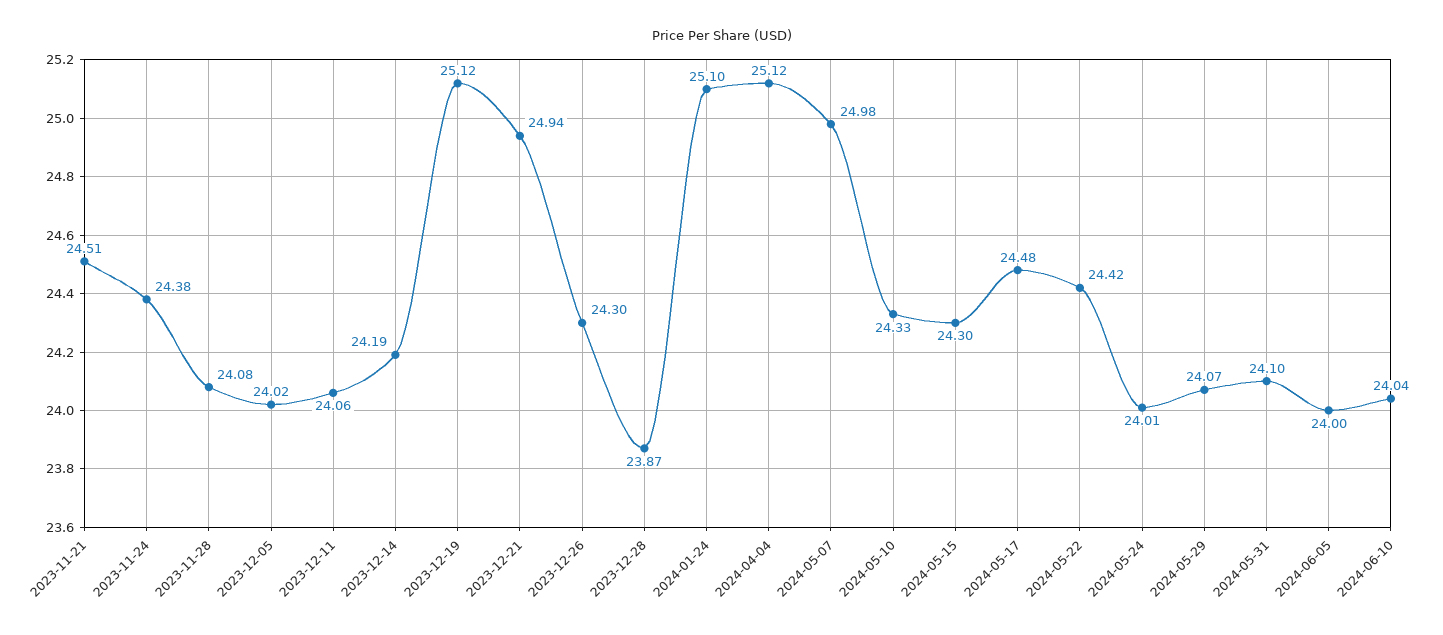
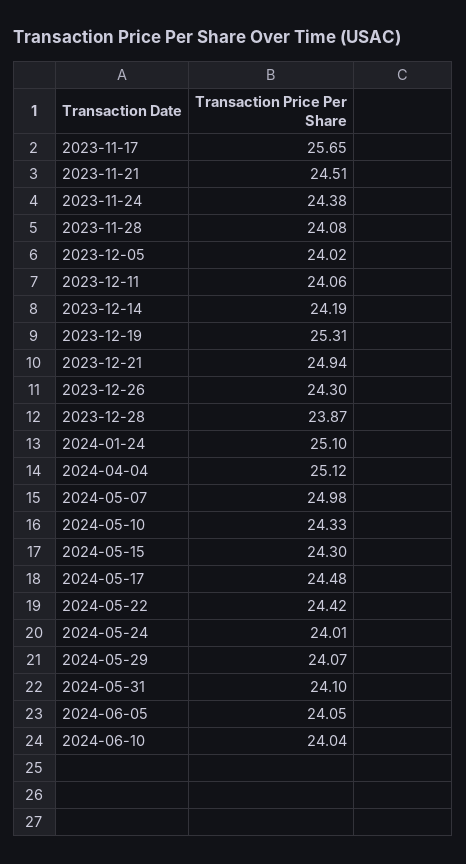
  {
    "2023-11-21": 24.51,
    "2023-11-24": 24.38,
    "2023-11-28": 24.08,
    "2023-12-05": 24.02,
    "2023-12-11": 24.06,
    "2023-12-14": 24.19,
-   "2023-12-19": 25.12,
+   "2023-12-19": 25.31,
    "2023-12-21": 24.94,
    "2023-12-26": 24.3,
    "2023-12-28": 23.87,
    "2024-01-24": 25.1,
    "2024-04-04": 25.12,
    "2024-05-07": 24.98,
    "2024-05-10": 24.33,
    "2024-05-15": 24.3,
    "2024-05-17": 24.48,
    "2024-05-22": 24.42,
    "2024-05-24": 24.01,
    "2024-05-29": 24.07,
    "2024-05-31": 24.1,
-   "2024-06-05": 24,
+   "2024-06-05": 24.05,
-   "2024-06-10": 24.04
+   "2024-06-10": 24.04,
+   "2023-11-17": 25.65
  }

